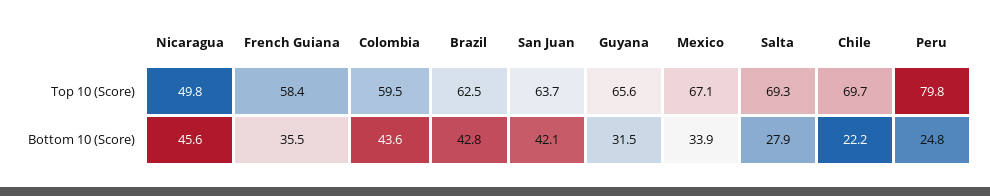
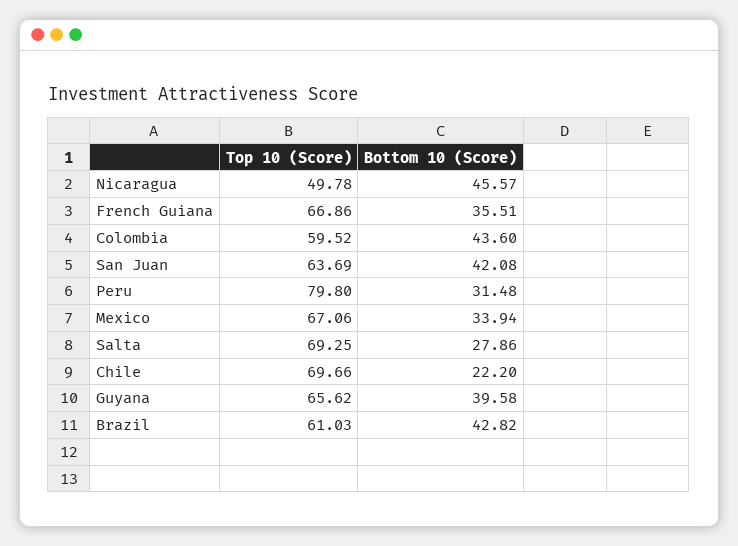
  {
    "Nicaragua": {
      "Top 10 (Score)": 49.78,
      "Bottom 10 (Score)": 45.57
    },
    "French Guiana": {
-     "Top 10 (Score)": 58.4,
+     "Top 10 (Score)": 66.86,
      "Bottom 10 (Score)": 35.51
    },
    "Colombia": {
      "Top 10 (Score)": 59.52,
      "Bottom 10 (Score)": 43.6
    },
    "Brazil": {
-     "Top 10 (Score)": 62.5,
+     "Top 10 (Score)": 61.03,
      "Bottom 10 (Score)": 42.82
    },
    "San Juan": {
      "Top 10 (Score)": 63.69,
      "Bottom 10 (Score)": 42.08
    },
    "Guyana": {
      "Top 10 (Score)": 65.62,
-     "Bottom 10 (Score)": 31.5
+     "Bottom 10 (Score)": 39.58
    },
    "Mexico": {
      "Top 10 (Score)": 67.06,
      "Bottom 10 (Score)": 33.94
    },
    "Salta": {
      "Top 10 (Score)": 69.25,
      "Bottom 10 (Score)": 27.86
    },
    "Chile": {
      "Top 10 (Score)": 69.66,
      "Bottom 10 (Score)": 22.2
    },
    "Peru": {
      "Top 10 (Score)": 79.8,
-     "Bottom 10 (Score)": 24.8
+     "Bottom 10 (Score)": 31.48
    }
  }

